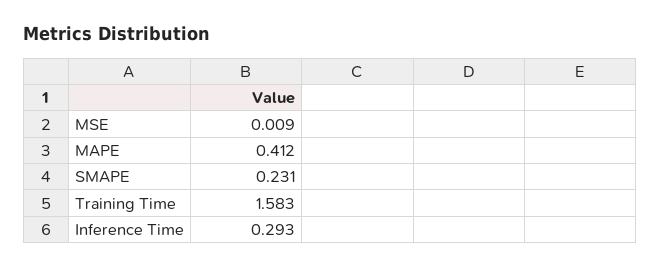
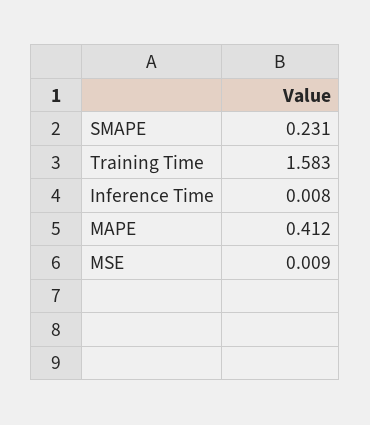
  {
    "MSE": 0.009,
    "MAPE": 0.412,
    "SMAPE": 0.231,
    "Training Time": 1.583,
-   "Inference Time": 0.293
+   "Inference Time": 0.008
  }

